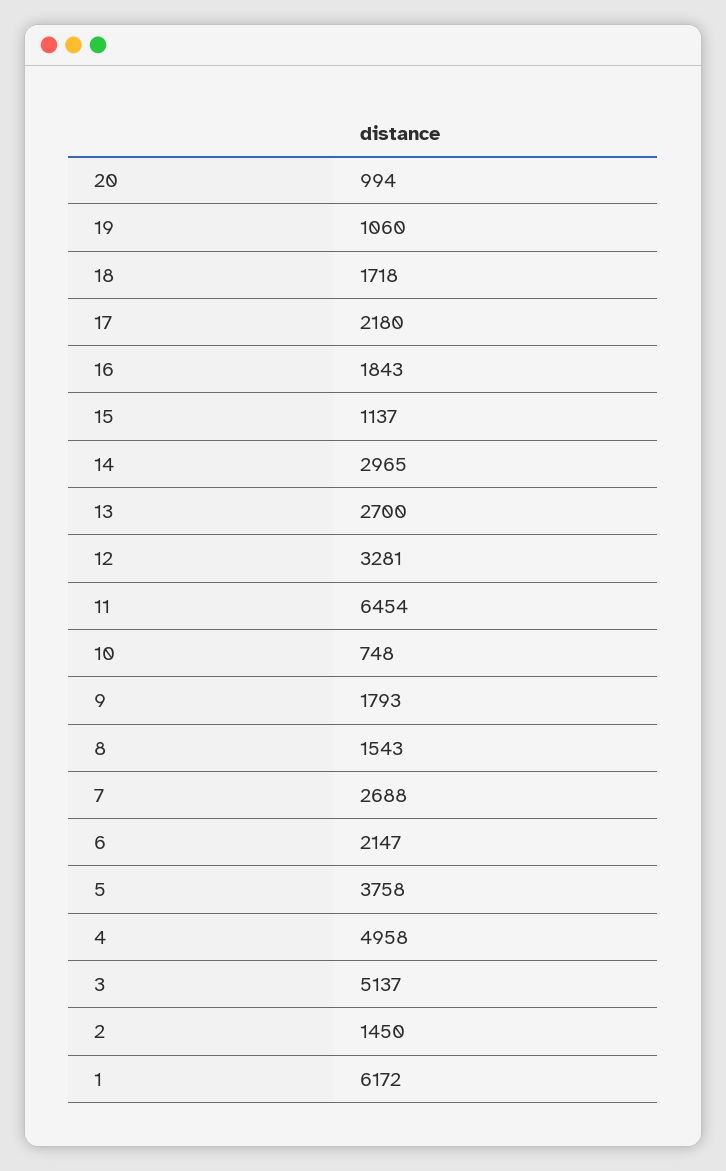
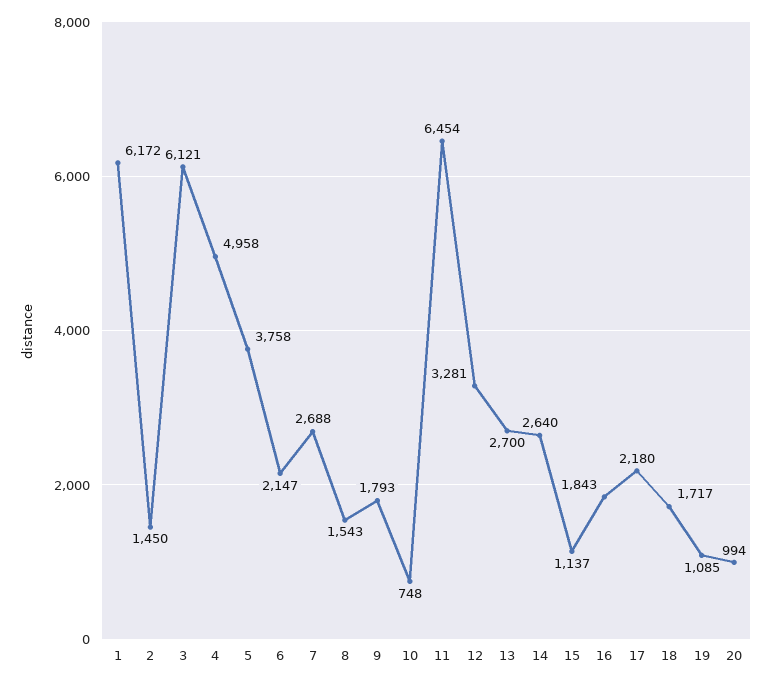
  {
    "20": 994,
-   "19": 1060,
+   "19": 1085,
-   "18": 1718,
+   "18": 1717,
    "17": 2180,
    "16": 1843,
    "15": 1137,
-   "14": 2965,
+   "14": 2640,
    "13": 2700,
    "12": 3281,
    "11": 6454,
    "10": 748,
    "9": 1793,
    "8": 1543,
    "7": 2688,
    "6": 2147,
    "5": 3758,
    "4": 4958,
-   "3": 5137,
+   "3": 6121,
    "2": 1450,
    "1": 6172
  }

